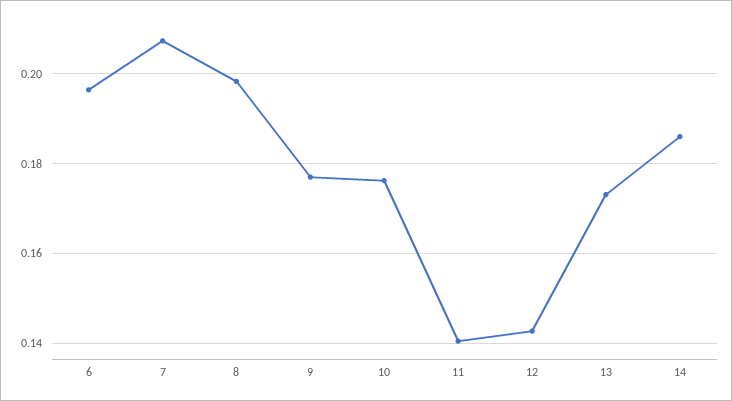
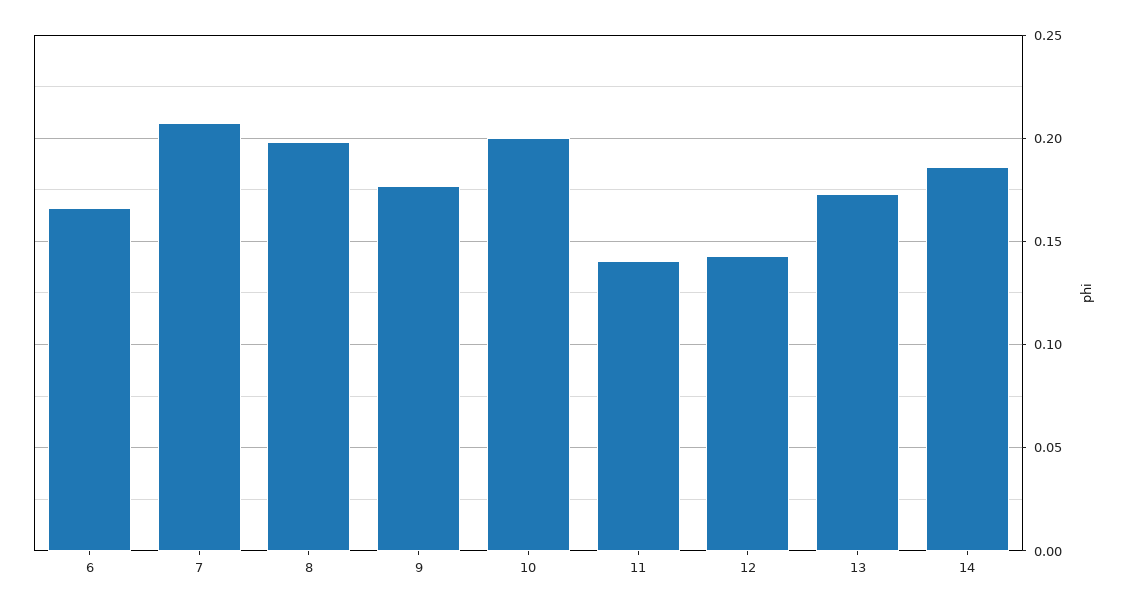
  {
-   "6": 0.196,
+   "6": 0.165,
    "7": 0.208,
    "8": 0.198,
    "9": 0.178,
-   "10": 0.176,
+   "10": 0.2,
    "11": 0.14,
    "12": 0.142,
    "13": 0.174,
    "14": 0.186
  }

